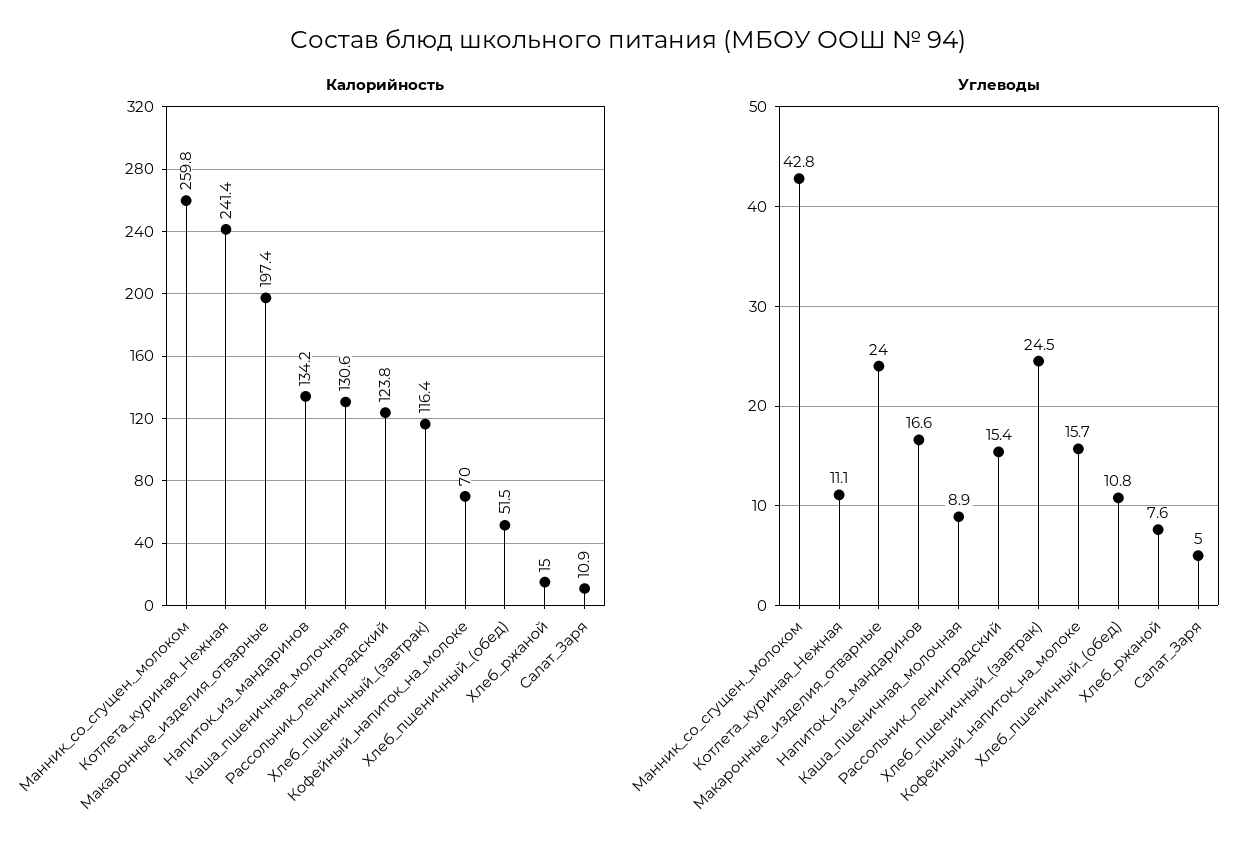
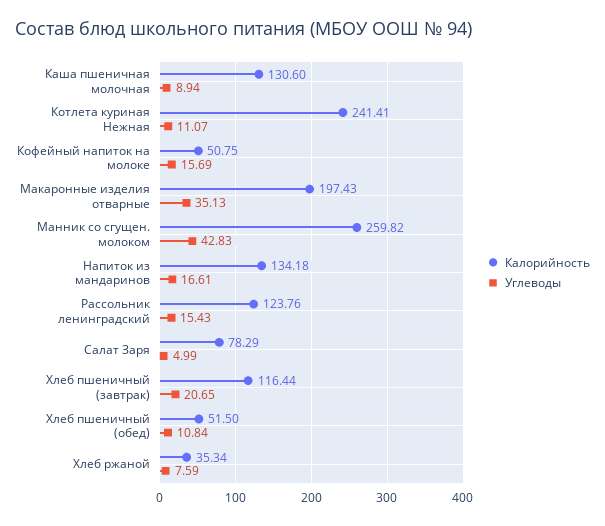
  {
    "Калорийность": {
      "Манник_со_сгущен._молоком": 259.82,
      "Котлета_куриная_Нежная": 241.41,
      "Макаронные_изделия_отварные": 197.43,
      "Напиток_из_мандаринов": 134.18,
      "Каша_пшеничная_молочная": 130.6,
      "Рассольник_ленинградский": 123.76,
      "Хлеб_пшеничный_(завтрак)": 116.44,
-     "Кофейный_напиток_на_молоке": 70,
+     "Кофейный_напиток_на_молоке": 50.75,
      "Хлеб_пшеничный_(обед)": 51.5,
-     "Хлеб_ржаной": 15,
+     "Хлеб_ржаной": 35.34,
-     "Салат_Заря": 10.9
+     "Салат_Заря": 78.29
    },
    "Углеводы": {
      "Манник_со_сгущен._молоком": 42.83,
      "Котлета_куриная_Нежная": 11.07,
-     "Макаронные_изделия_отварные": 24,
+     "Макаронные_изделия_отварные": 35.13,
      "Напиток_из_мандаринов": 16.61,
      "Каша_пшеничная_молочная": 8.94,
      "Рассольник_ленинградский": 15.43,
-     "Хлеб_пшеничный_(завтрак)": 24.5,
+     "Хлеб_пшеничный_(завтрак)": 20.65,
      "Кофейный_напиток_на_молоке": 15.69,
      "Хлеб_пшеничный_(обед)": 10.84,
      "Хлеб_ржаной": 7.59,
      "Салат_Заря": 4.99
    }
  }

